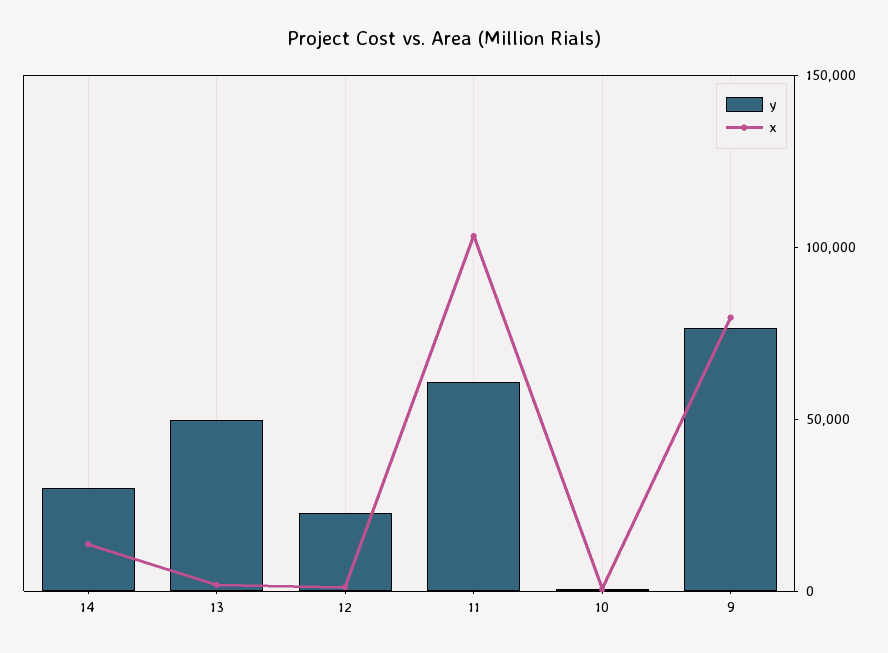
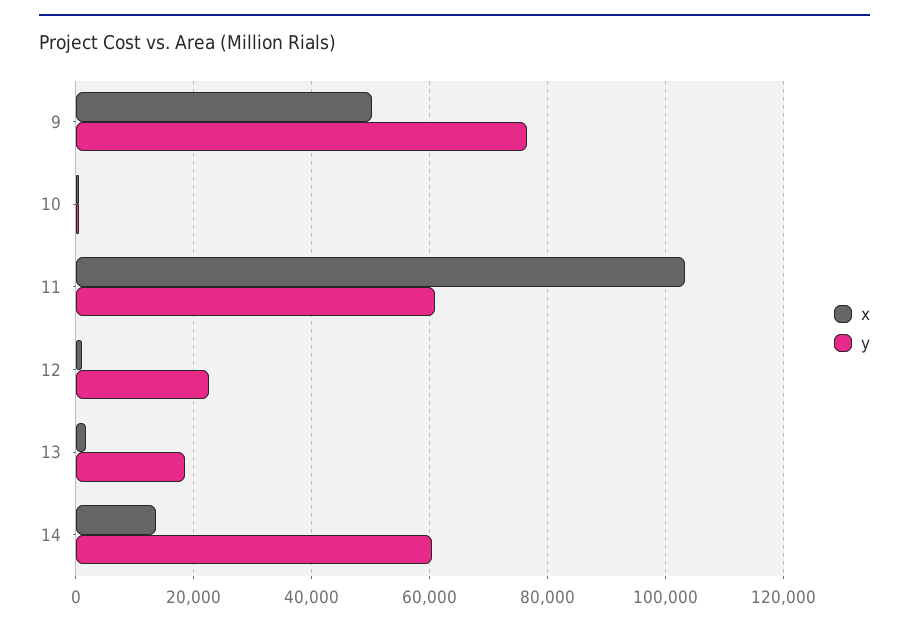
  {
    "y": {
-     "14": 30000,
+     "14": 60000,
-     "13": 50000,
+     "13": 18000,
      "12": 22000,
      "11": 60000,
      "10": 0,
      "9": 76000
    },
    "x": {
      "14": 14000,
      "13": 2000,
      "12": 2000,
      "11": 104000,
      "10": 0,
-     "9": 80000
+     "9": 50000
    }
  }

